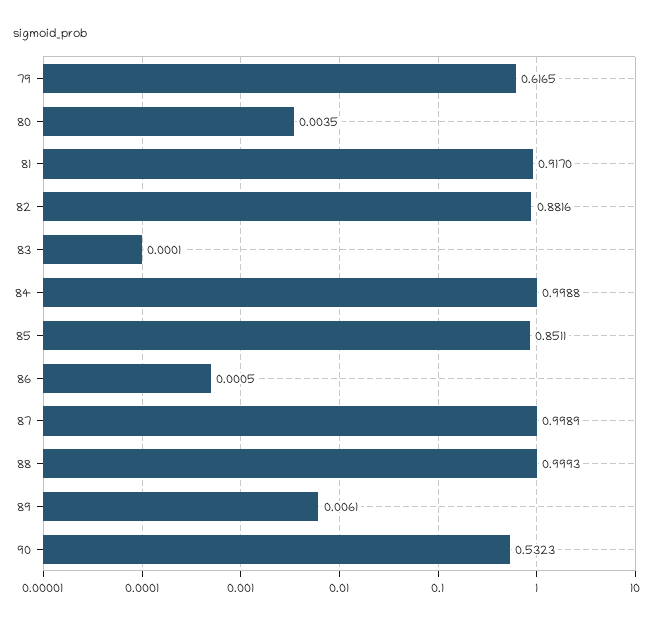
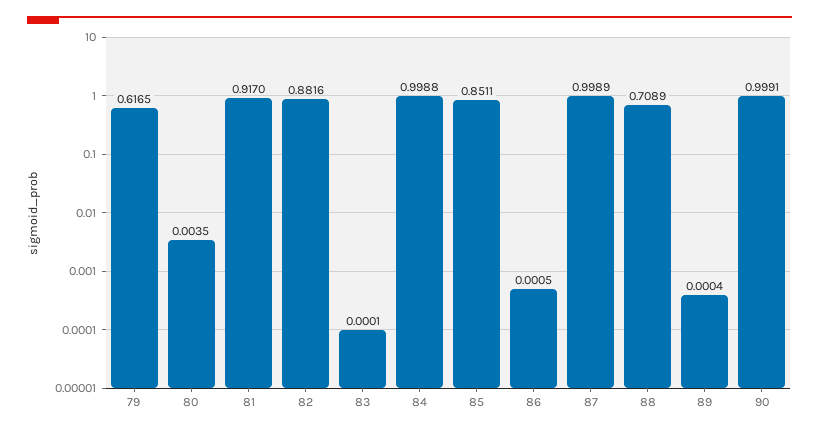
  {
    "79": 0.6165,
    "80": 0.0035,
    "81": 0.917,
    "82": 0.8816,
    "83": 0.0001,
    "84": 0.9988,
    "85": 0.8511,
    "86": 0.0005,
    "87": 0.9989,
-   "88": 0.9993,
+   "88": 0.7089,
-   "89": 0.0061,
+   "89": 0.0004,
-   "90": 0.5323
+   "90": 0.9991
  }

